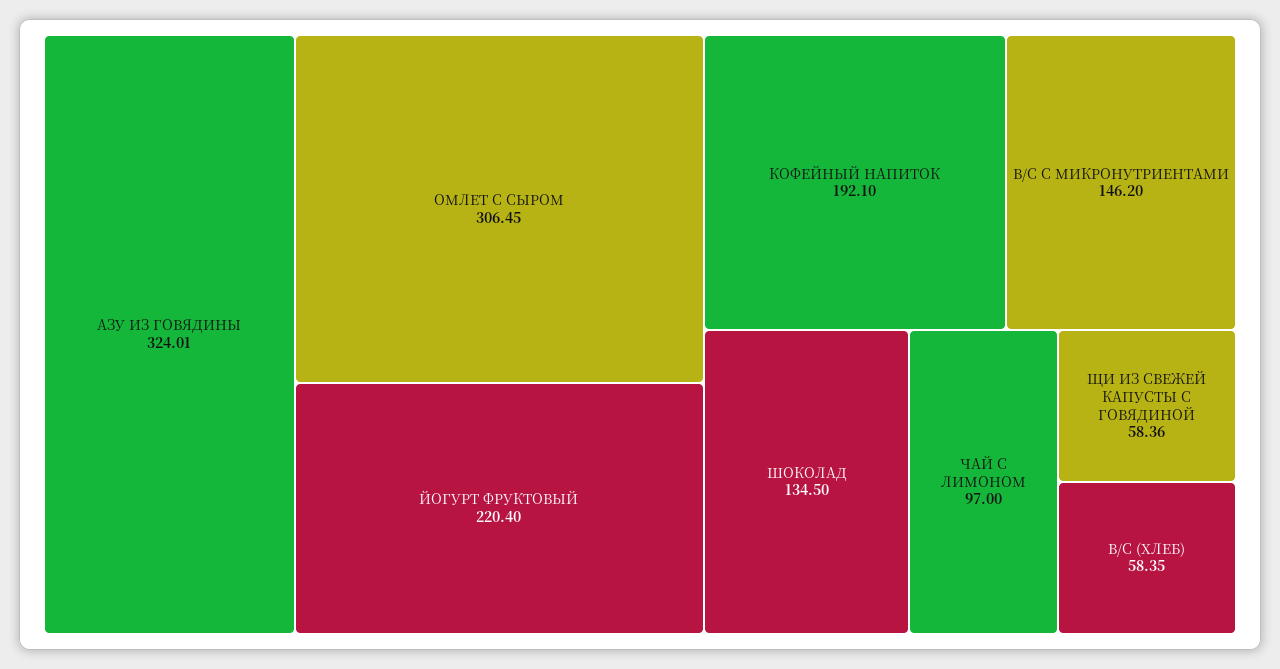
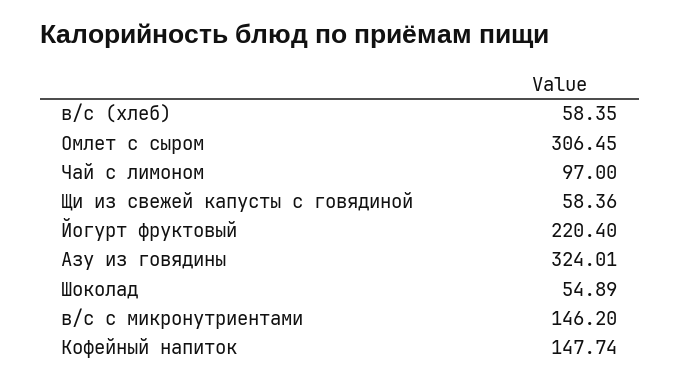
  {
    "АЗУ ИЗ ГОВЯДИНЫ": 324.01,
    "ОМЛЕТ С СЫРОМ": 306.45,
    "ЙОГУРТ ФРУКТОВЫЙ": 220.4,
-   "КОФЕЙНЫЙ НАПИТОК": 192.1,
+   "КОФЕЙНЫЙ НАПИТОК": 147.74,
    "В/С С МИКРОНУТРИЕНТАМИ": 146.2,
-   "ШОКОЛАД": 134.5,
+   "ШОКОЛАД": 54.89,
    "ЧАЙ С ЛИМОНОМ": 97,
    "ЩИ ИЗ СВЕЖЕЙ КАПУСТЫ С ГОВЯДИНОЙ": 58.36,
    "В/С (ХЛЕБ)": 58.35
  }

